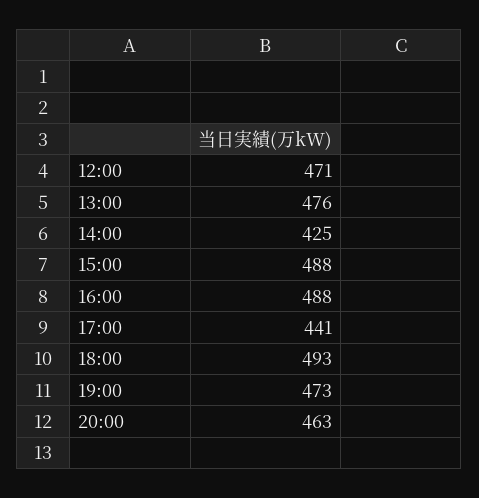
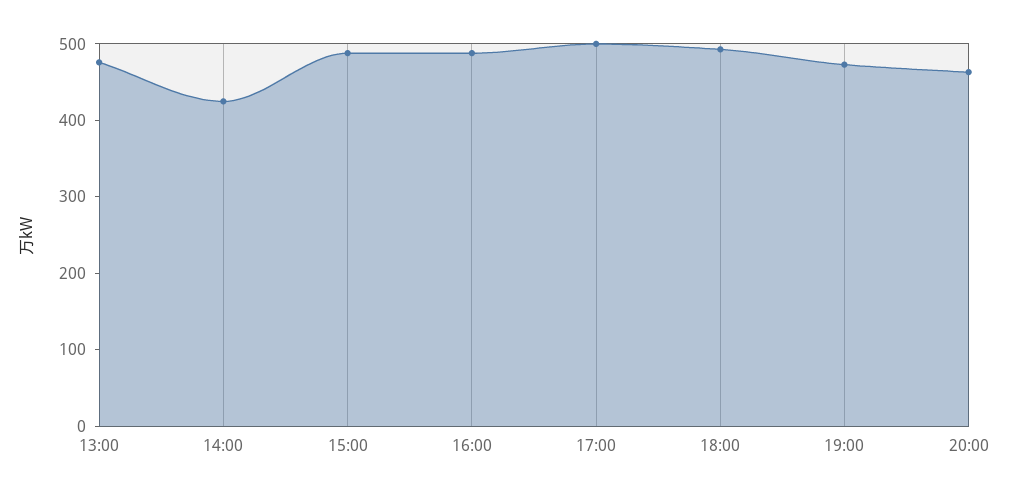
  {
-   "12:00": 471,
    "13:00": 476,
    "14:00": 425,
    "15:00": 488,
    "16:00": 488,
-   "17:00": 441,
+   "17:00": 500,
    "18:00": 493,
    "19:00": 473,
    "20:00": 463
  }

